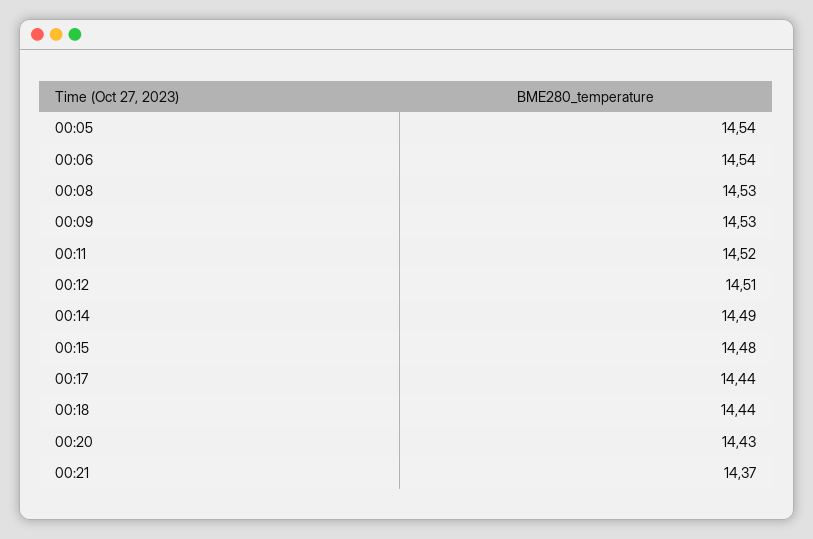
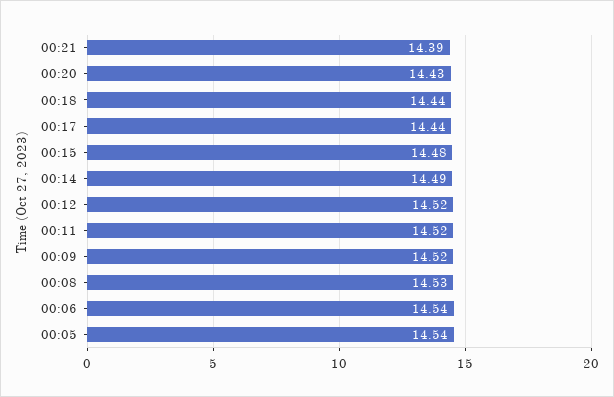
  {
    "00:05": 14.54,
    "00:06": 14.54,
    "00:08": 14.53,
-   "00:09": 14.53,
+   "00:09": 14.52,
    "00:11": 14.52,
-   "00:12": 14.51,
+   "00:12": 14.52,
    "00:14": 14.49,
    "00:15": 14.48,
    "00:17": 14.44,
    "00:18": 14.44,
    "00:20": 14.43,
-   "00:21": 14.37
+   "00:21": 14.39
  }

